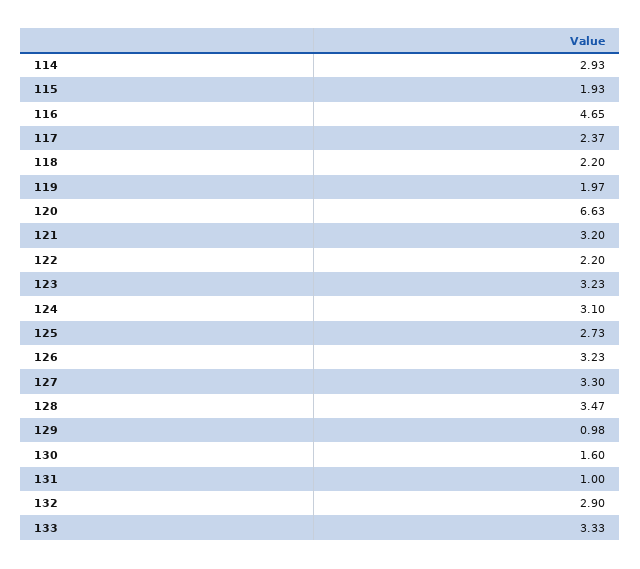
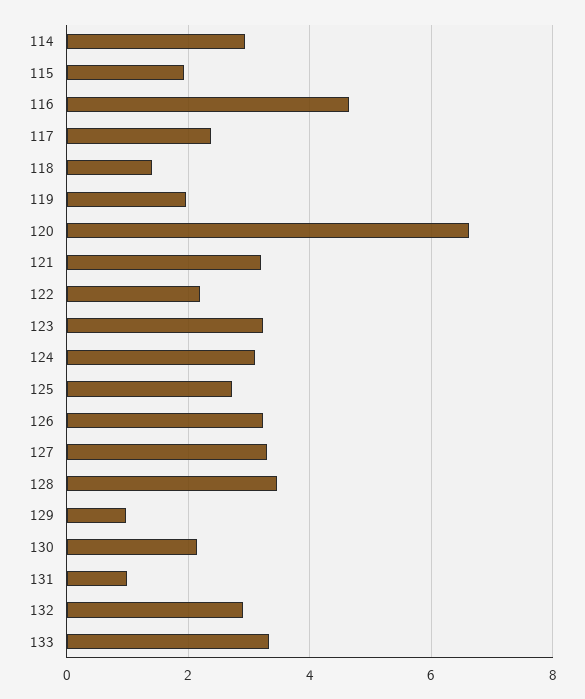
  {
    "114": 2.93,
    "115": 1.93,
    "116": 4.65,
    "117": 2.37,
-   "118": 2.2,
+   "118": 1.4,
    "119": 1.97,
    "120": 6.63,
    "121": 3.2,
    "122": 2.2,
    "123": 3.23,
    "124": 3.1,
    "125": 2.73,
    "126": 3.23,
    "127": 3.3,
    "128": 3.47,
    "129": 0.98,
-   "130": 1.6,
+   "130": 2.2,
    "131": 1,
    "132": 2.9,
    "133": 3.33
  }

